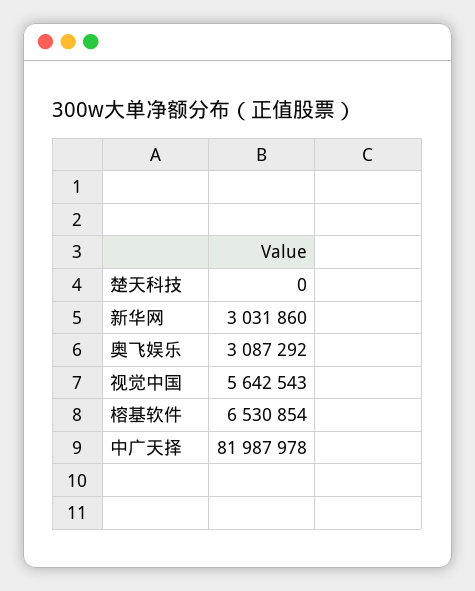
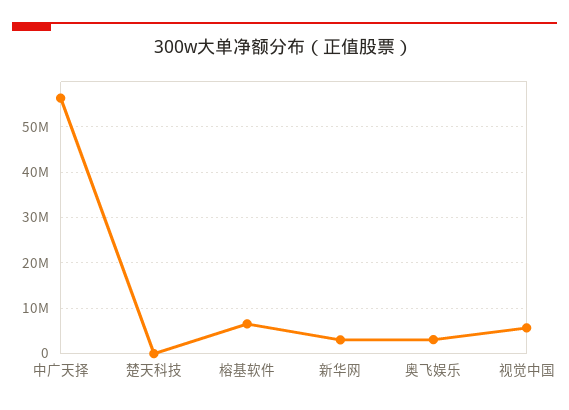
  {
    "楚天科技": 0,
    "新华网": 3031860,
    "奥飞娱乐": 3087292,
    "视觉中国": 5642543,
    "榕基软件": 6530854,
-   "中广天择": 81987978
+   "中广天择": 56000000
  }

